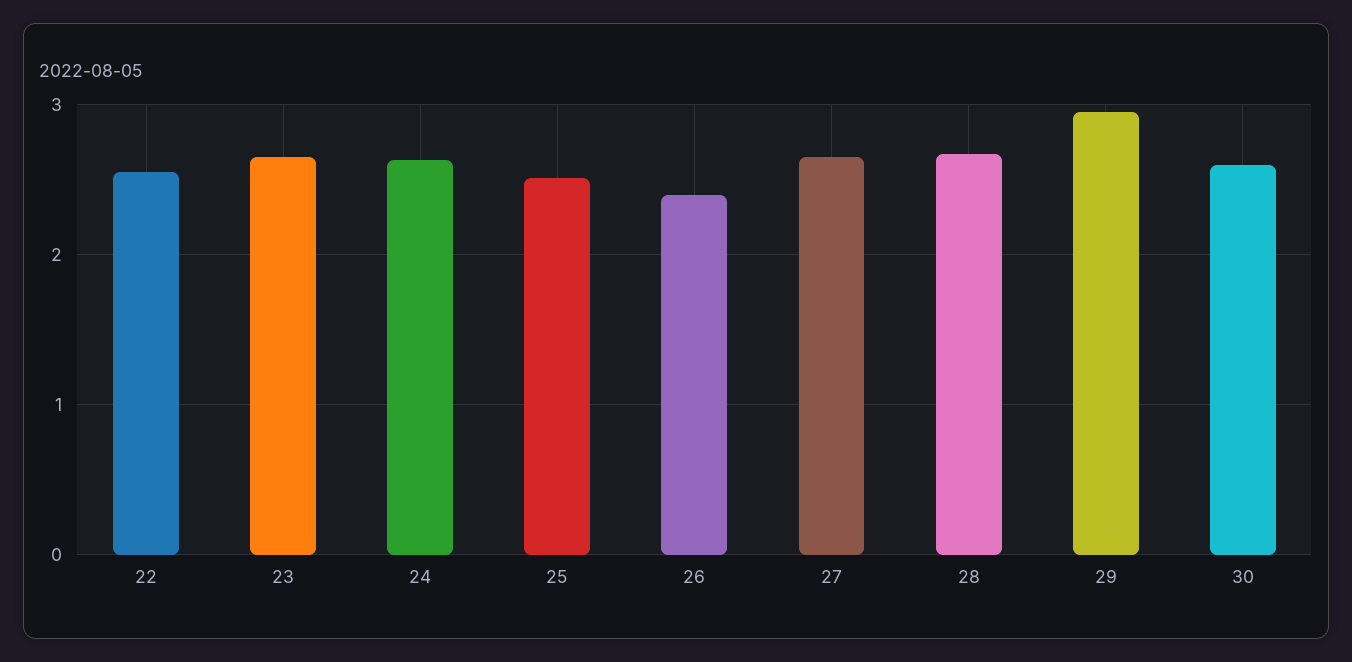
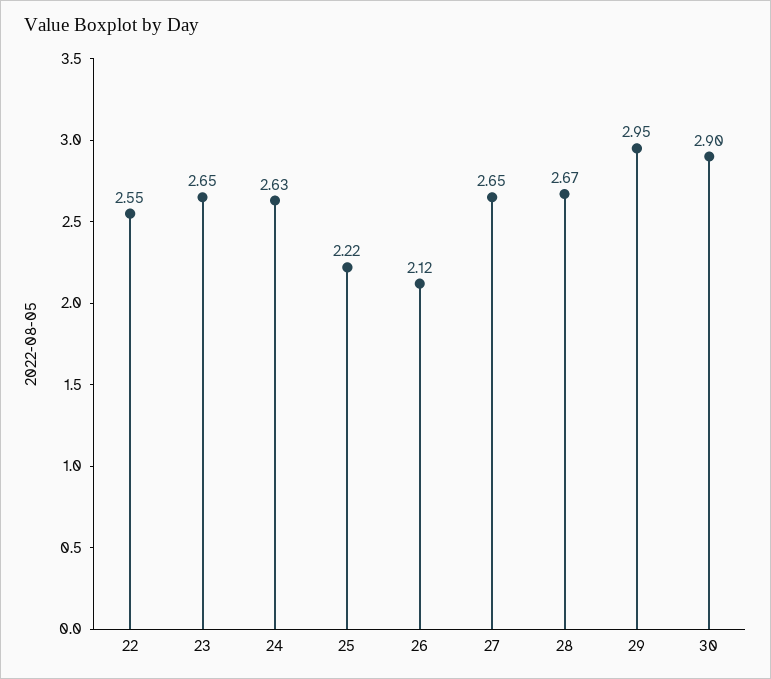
  {
    "22": 2.55,
    "23": 2.65,
    "24": 2.63,
-   "25": 2.5,
+   "25": 2.22,
-   "26": 2.4,
+   "26": 2.12,
    "27": 2.65,
    "28": 2.67,
    "29": 2.95,
-   "30": 2.6
+   "30": 2.9
  }

